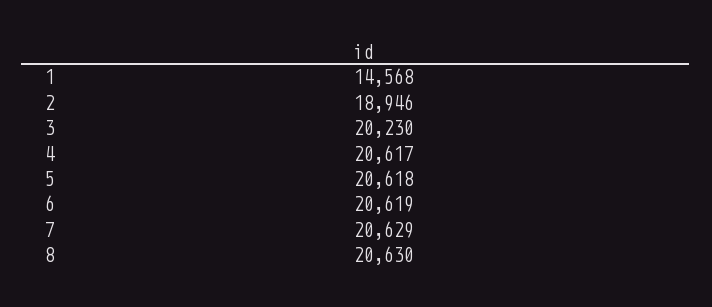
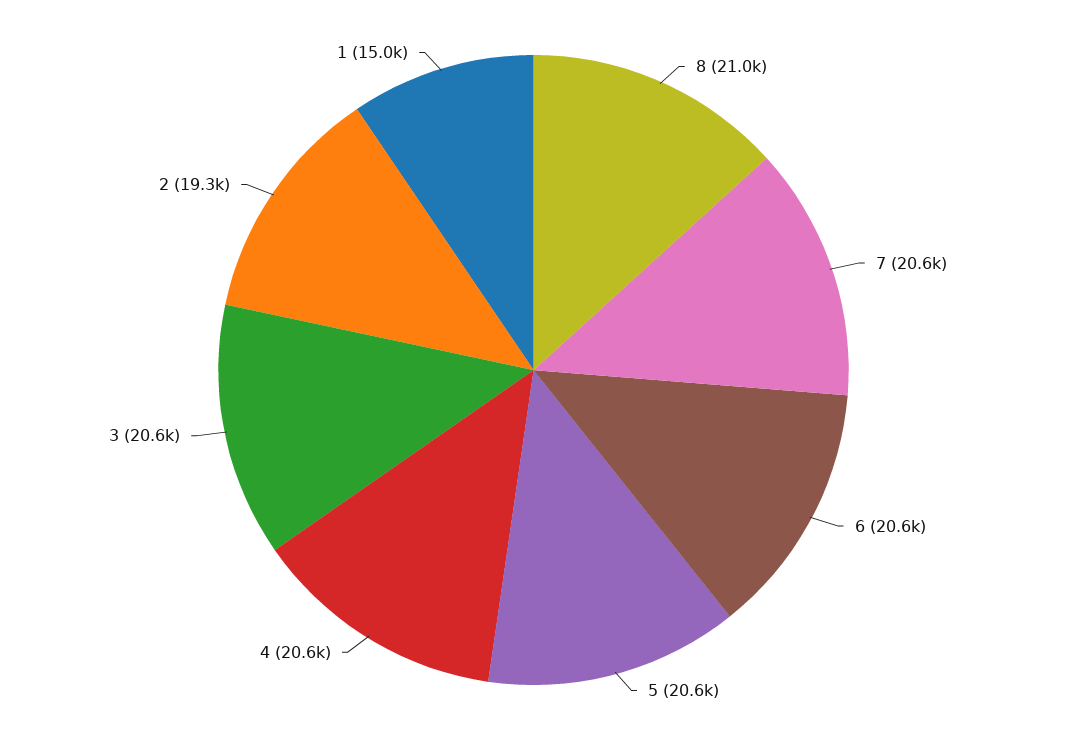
  {
-   "1": 14568,
+   "1": 15000,
-   "2": 18946,
+   "2": 19300,
-   "3": 20230,
+   "3": 20600,
    "4": 20617,
    "5": 20618,
    "6": 20619,
    "7": 20629,
-   "8": 20630
+   "8": 21000
  }

